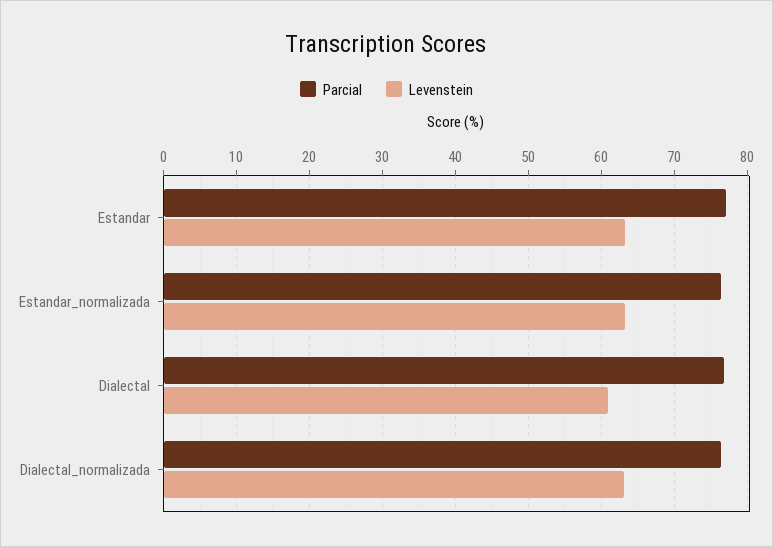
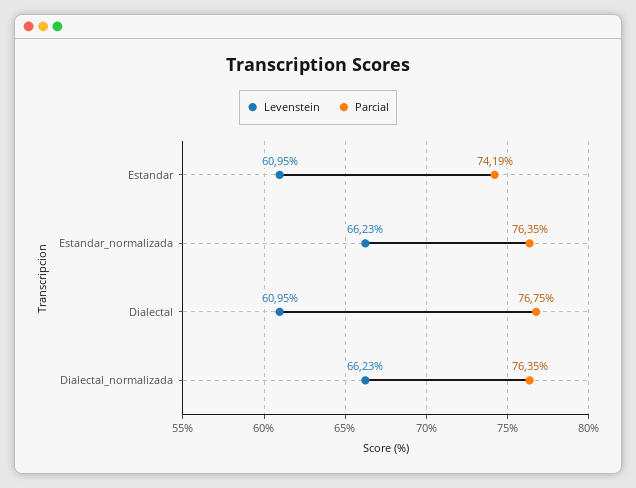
  {
    "Parcial": {
-     "Estandar": 77,
+     "Estandar": 74.19,
      "Estandar_normalizada": 76.35,
      "Dialectal": 76.75,
      "Dialectal_normalizada": 76.35
    },
    "Levenstein": {
-     "Estandar": 63,
+     "Estandar": 60.95,
-     "Estandar_normalizada": 63,
+     "Estandar_normalizada": 66.23,
      "Dialectal": 60.95,
-     "Dialectal_normalizada": 63
+     "Dialectal_normalizada": 66.23
    }
  }

